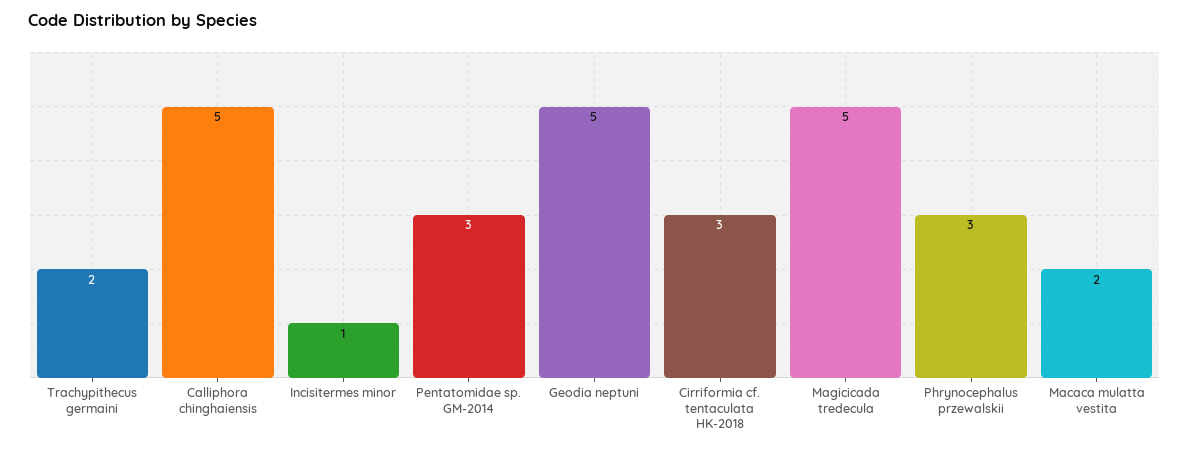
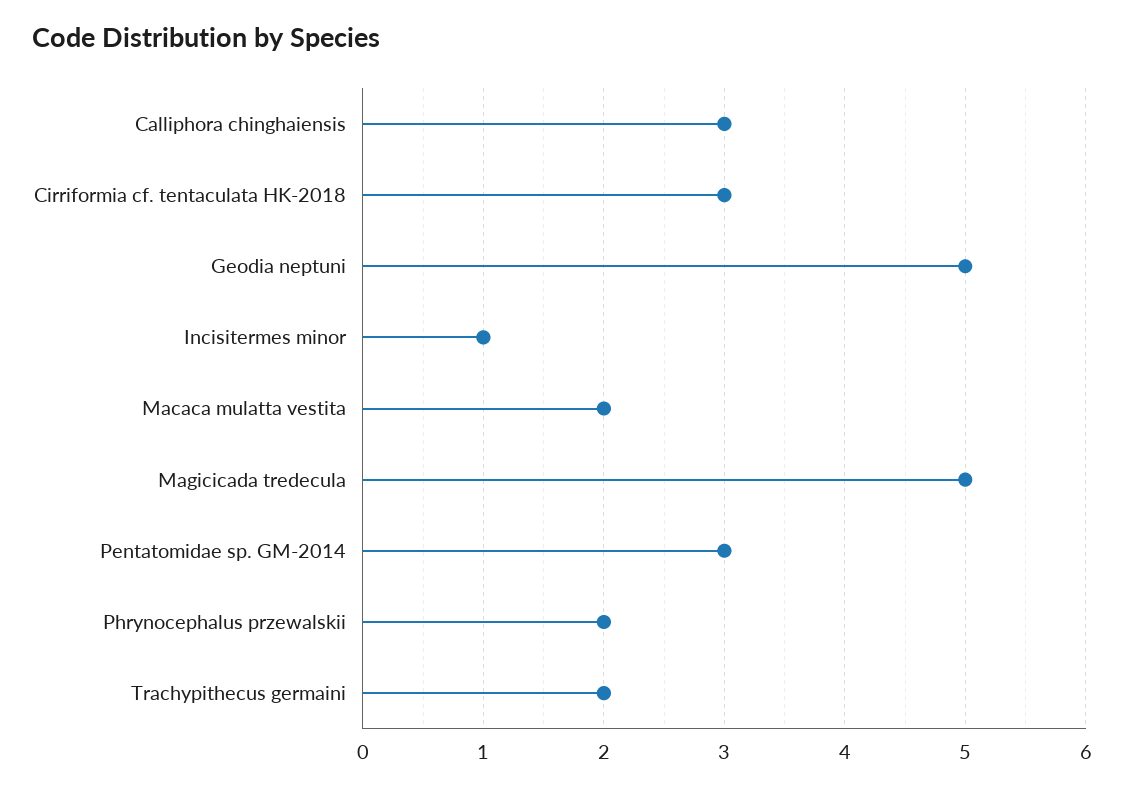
  {
    "Trachypithecus germaini": 2,
-   "Calliphora chinghaiensis": 5,
+   "Calliphora chinghaiensis": 3,
    "Incisitermes minor": 1,
    "Pentatomidae sp. GM-2014": 3,
    "Geodia neptuni": 5,
    "Cirriformia cf. tentaculata HK-2018": 3,
    "Magicicada tredecula": 5,
-   "Phrynocephalus przewalskii": 3,
+   "Phrynocephalus przewalskii": 2,
    "Macaca mulatta vestita": 2
  }

